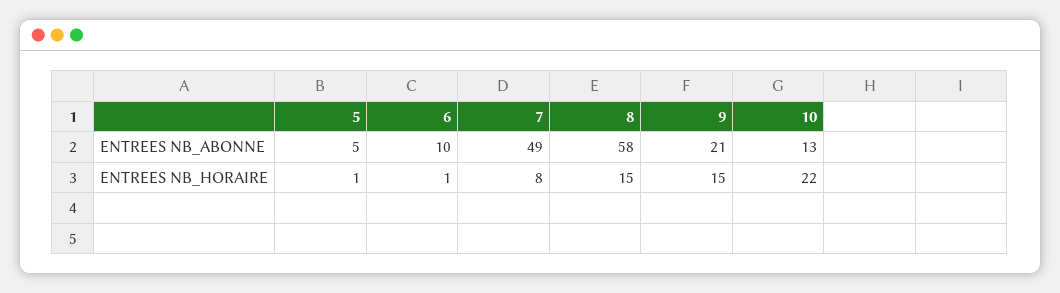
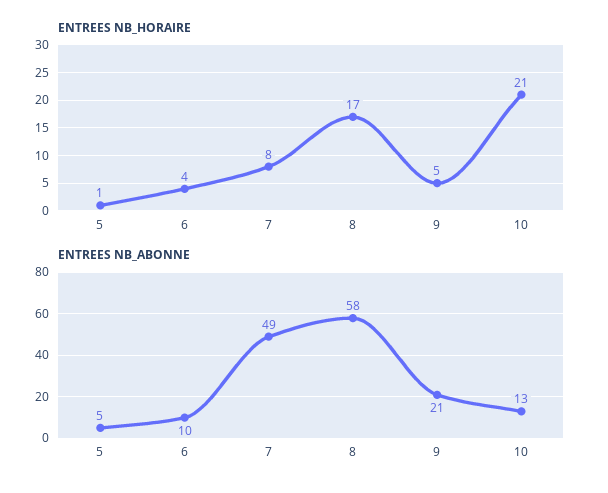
  {
    "ENTREES NB_ABONNE": {
      "5": 5,
      "6": 10,
      "7": 49,
      "8": 58,
      "9": 21,
      "10": 13
    },
    "ENTREES NB_HORAIRE": {
      "5": 1,
-     "6": 1,
+     "6": 4,
      "7": 8,
-     "8": 15,
+     "8": 17,
-     "9": 15,
+     "9": 5,
-     "10": 22
+     "10": 21
    }
  }

